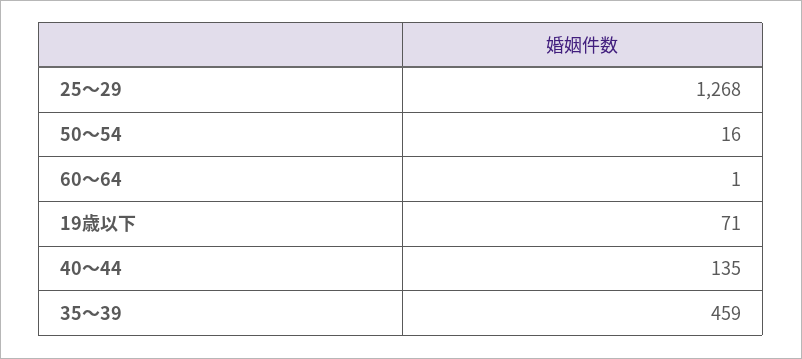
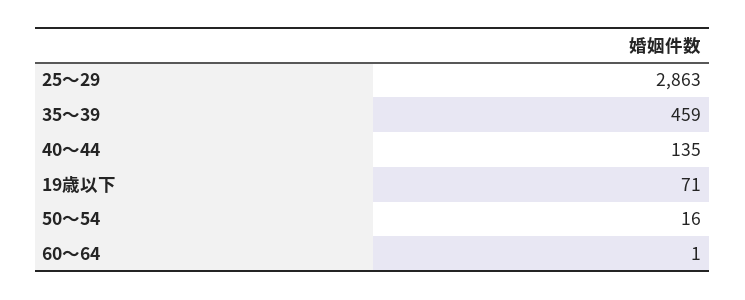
  {
-   "25～29": 1268,
+   "25～29": 2863,
    "50～54": 16,
    "60～64": 1,
    "19歳以下": 71,
    "40～44": 135,
    "35～39": 459
  }

